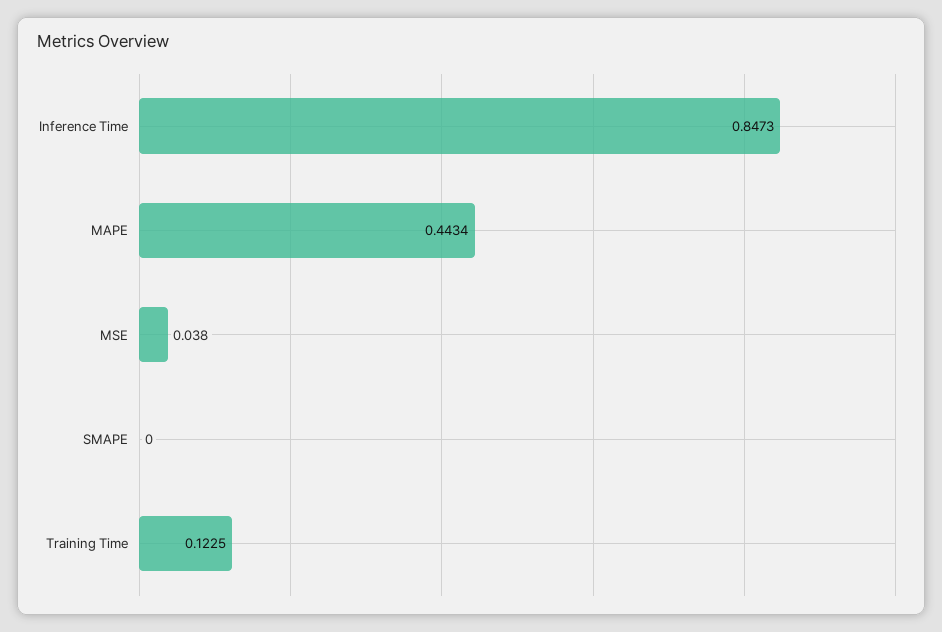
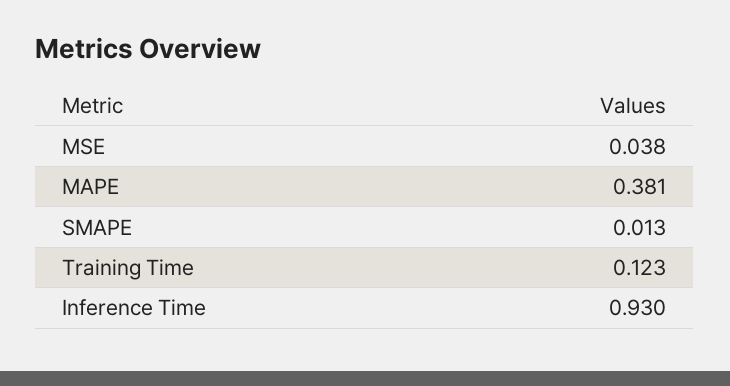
  {
-   "Inference Time": 0.8473,
+   "Inference Time": 0.93,
-   "MAPE": 0.4434,
+   "MAPE": 0.381,
    "MSE": 0.038,
-   "SMAPE": 0,
+   "SMAPE": 0.013,
    "Training Time": 0.1225
  }

